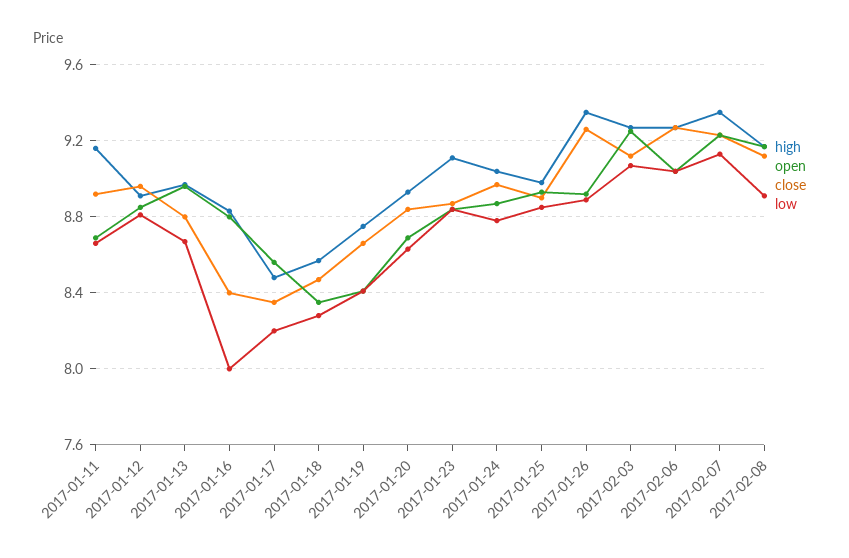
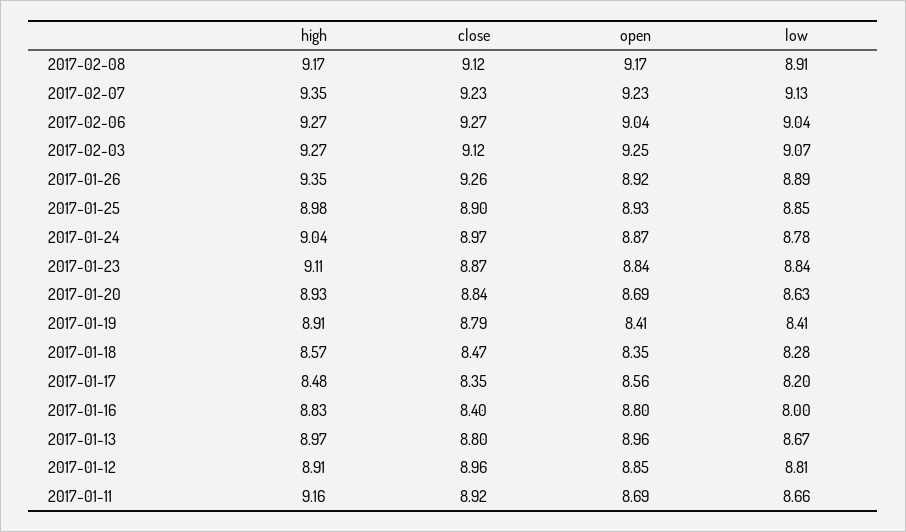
  {
    "high": {
      "2017-01-11": 9.16,
      "2017-01-12": 8.91,
      "2017-01-13": 8.97,
      "2017-01-16": 8.83,
      "2017-01-17": 8.48,
      "2017-01-18": 8.57,
-     "2017-01-19": 8.75,
+     "2017-01-19": 8.91,
      "2017-01-20": 8.93,
      "2017-01-23": 9.11,
      "2017-01-24": 9.04,
      "2017-01-25": 8.98,
      "2017-01-26": 9.35,
      "2017-02-03": 9.27,
      "2017-02-06": 9.27,
      "2017-02-07": 9.35,
      "2017-02-08": 9.17
    },
    "open": {
      "2017-01-11": 8.69,
      "2017-01-12": 8.85,
      "2017-01-13": 8.96,
      "2017-01-16": 8.8,
      "2017-01-17": 8.56,
      "2017-01-18": 8.35,
      "2017-01-19": 8.41,
      "2017-01-20": 8.69,
      "2017-01-23": 8.84,
      "2017-01-24": 8.87,
      "2017-01-25": 8.93,
      "2017-01-26": 8.92,
      "2017-02-03": 9.25,
      "2017-02-06": 9.04,
      "2017-02-07": 9.23,
      "2017-02-08": 9.17
    },
    "close": {
      "2017-01-11": 8.92,
      "2017-01-12": 8.96,
      "2017-01-13": 8.8,
      "2017-01-16": 8.4,
      "2017-01-17": 8.35,
      "2017-01-18": 8.47,
-     "2017-01-19": 8.65,
+     "2017-01-19": 8.79,
      "2017-01-20": 8.84,
      "2017-01-23": 8.87,
      "2017-01-24": 8.97,
      "2017-01-25": 8.9,
      "2017-01-26": 9.26,
      "2017-02-03": 9.12,
      "2017-02-06": 9.27,
      "2017-02-07": 9.23,
      "2017-02-08": 9.12
    },
    "low": {
      "2017-01-11": 8.66,
      "2017-01-12": 8.81,
      "2017-01-13": 8.67,
      "2017-01-16": 8,
      "2017-01-17": 8.2,
      "2017-01-18": 8.28,
      "2017-01-19": 8.41,
      "2017-01-20": 8.63,
      "2017-01-23": 8.84,
      "2017-01-24": 8.78,
      "2017-01-25": 8.85,
      "2017-01-26": 8.89,
      "2017-02-03": 9.07,
      "2017-02-06": 9.04,
      "2017-02-07": 9.13,
      "2017-02-08": 8.91
    }
  }

